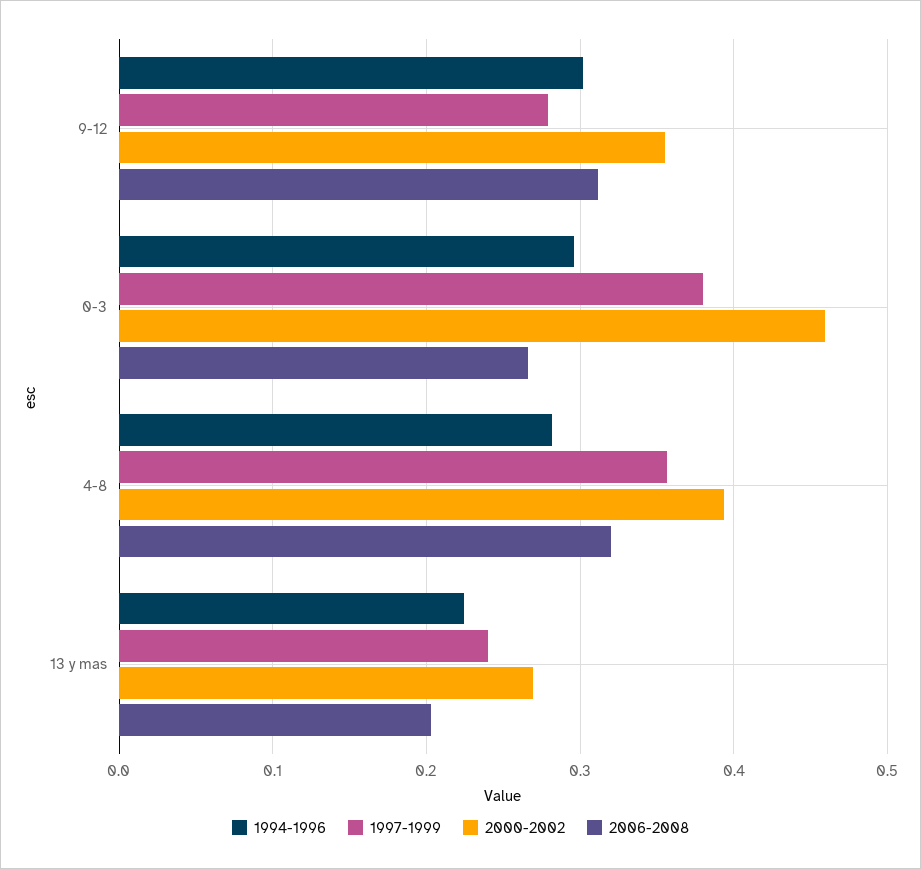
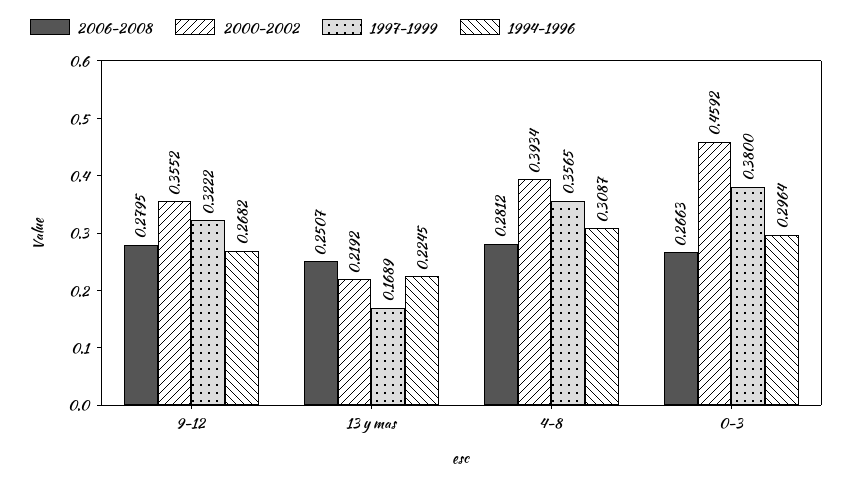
  {
    "1994-1996": {
-     "9-12": 0.3,
+     "9-12": 0.2682,
      "0-3": 0.2964,
-     "4-8": 0.28,
+     "4-8": 0.3087,
      "13 y mas": 0.2245
    },
    "1997-1999": {
-     "9-12": 0.28,
+     "9-12": 0.3222,
      "0-3": 0.38,
      "4-8": 0.3565,
-     "13 y mas": 0.24
+     "13 y mas": 0.1689
    },
    "2000-2002": {
      "9-12": 0.3552,
      "0-3": 0.4592,
      "4-8": 0.3934,
-     "13 y mas": 0.27
+     "13 y mas": 0.2192
    },
    "2006-2008": {
-     "9-12": 0.31,
+     "9-12": 0.2795,
      "0-3": 0.2663,
-     "4-8": 0.32,
+     "4-8": 0.2812,
-     "13 y mas": 0.2
+     "13 y mas": 0.2507
    }
  }

